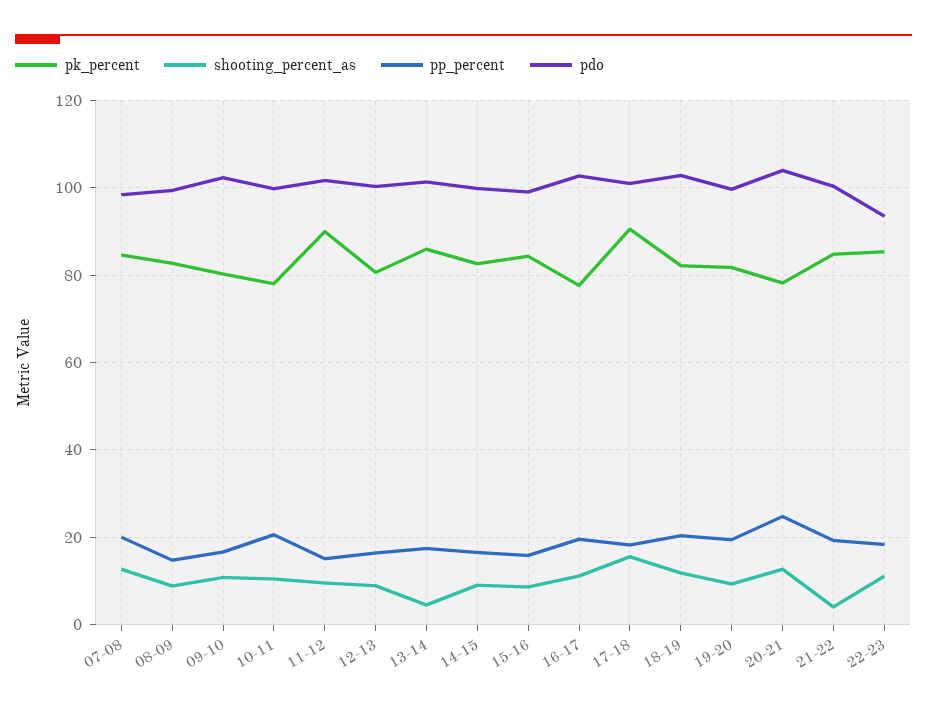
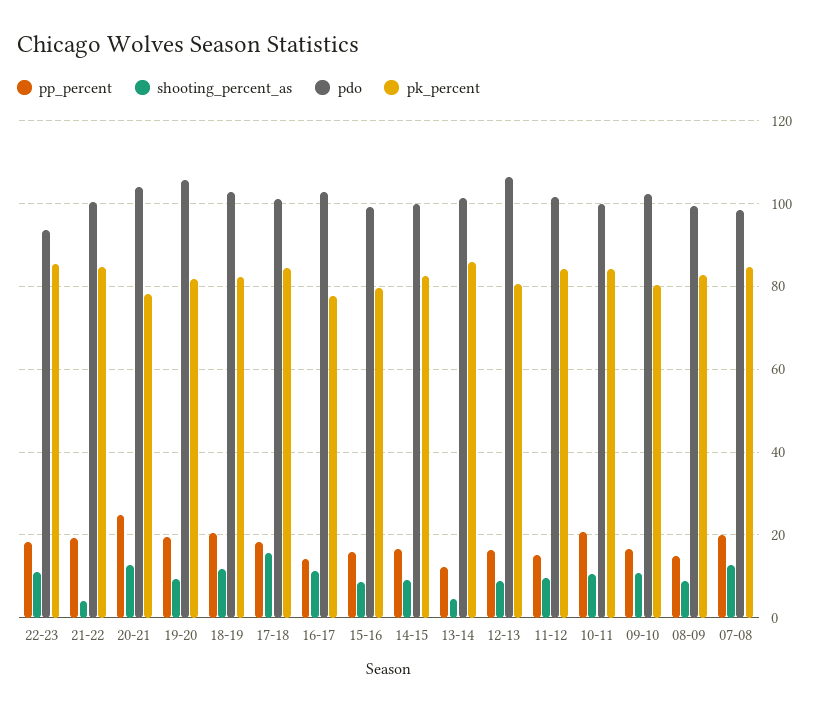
  {
    "pk_percent": {
      "07-08": 84,
      "08-09": 82,
      "09-10": 80,
-     "10-11": 78,
+     "10-11": 84,
-     "11-12": 90,
+     "11-12": 84,
      "12-13": 80,
      "13-14": 86,
      "14-15": 82,
-     "15-16": 84,
+     "15-16": 80,
      "16-17": 78,
-     "17-18": 90,
+     "17-18": 84,
      "18-19": 82,
      "19-20": 82,
      "20-21": 78,
      "21-22": 84,
      "22-23": 86
    },
    "shooting_percent_as": {
      "07-08": 12,
      "08-09": 8,
      "09-10": 10,
      "10-11": 10,
      "11-12": 10,
      "12-13": 8,
      "13-14": 4,
      "14-15": 10,
      "15-16": 8,
      "16-17": 12,
      "17-18": 16,
      "18-19": 12,
      "19-20": 10,
      "20-21": 12,
      "21-22": 4,
      "22-23": 12
    },
    "pp_percent": {
      "07-08": 20,
      "08-09": 14,
      "09-10": 16,
      "10-11": 20,
      "11-12": 16,
      "12-13": 16,
-     "13-14": 18,
+     "13-14": 12,
      "14-15": 16,
      "15-16": 16,
-     "16-17": 20,
+     "16-17": 14,
      "17-18": 18,
      "18-19": 20,
      "19-20": 20,
      "20-21": 24,
      "21-22": 20,
      "22-23": 18
    },
    "pdo": {
      "07-08": 98,
      "08-09": 100,
      "09-10": 102,
      "10-11": 100,
      "11-12": 102,
-     "12-13": 100,
+     "12-13": 106,
      "13-14": 102,
      "14-15": 100,
      "15-16": 100,
      "16-17": 102,
      "17-18": 100,
      "18-19": 102,
-     "19-20": 100,
+     "19-20": 106,
      "20-21": 104,
      "21-22": 100,
      "22-23": 94
    }
  }

